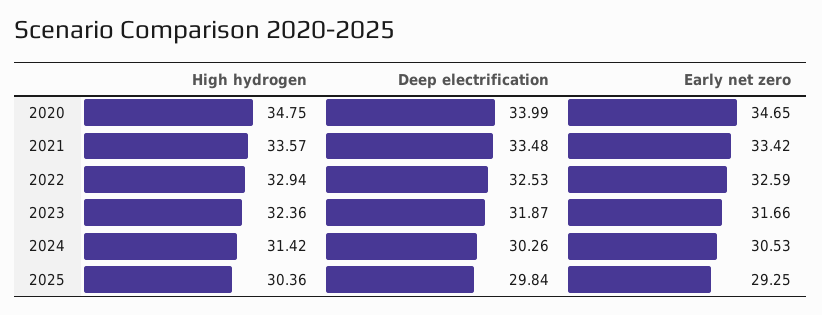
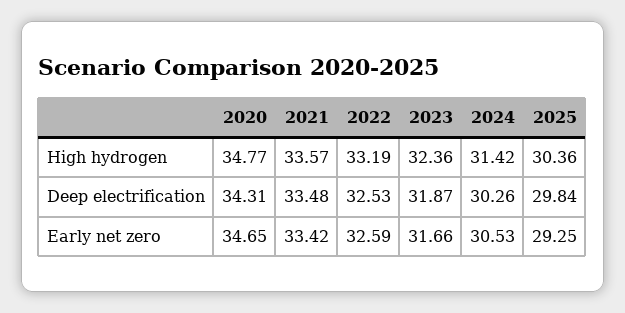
  {
    "High hydrogen": {
-     "2020": 34.75,
+     "2020": 34.77,
      "2021": 33.57,
-     "2022": 32.94,
+     "2022": 33.19,
      "2023": 32.36,
      "2024": 31.42,
      "2025": 30.36
    },
    "Deep electrification": {
-     "2020": 33.99,
+     "2020": 34.31,
      "2021": 33.48,
      "2022": 32.53,
      "2023": 31.87,
      "2024": 30.26,
      "2025": 29.84
    },
    "Early net zero": {
      "2020": 34.65,
      "2021": 33.42,
      "2022": 32.59,
      "2023": 31.66,
      "2024": 30.53,
      "2025": 29.25
    }
  }

